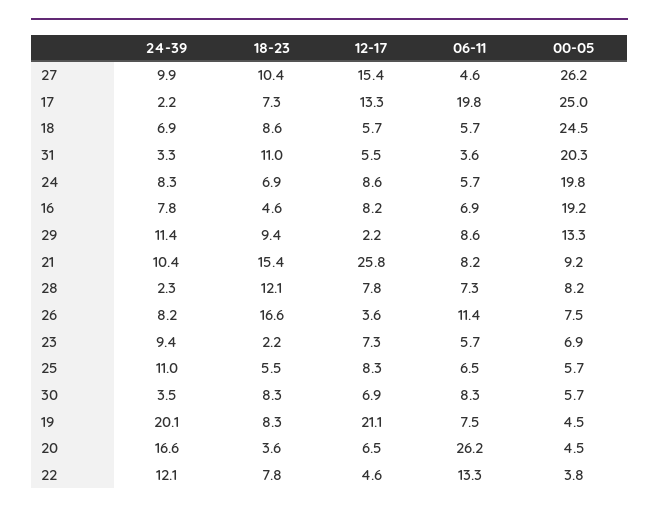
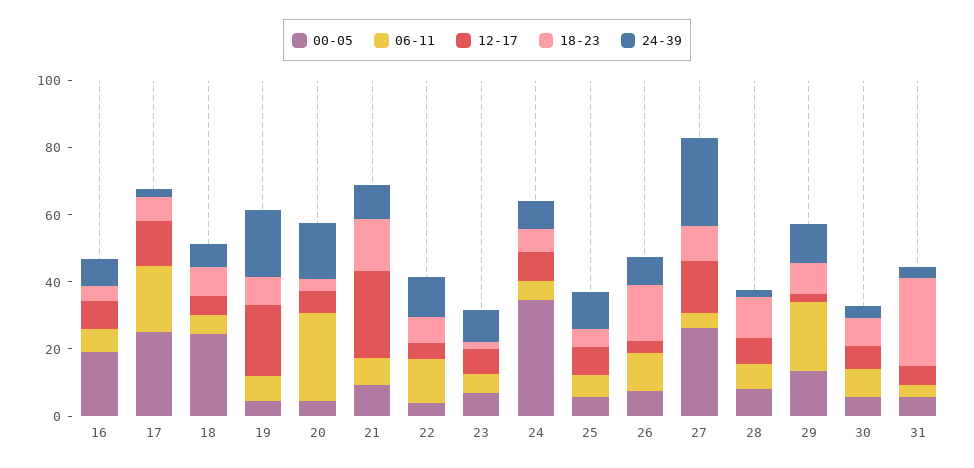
  {
    "24-39": {
-     "27": 9.9,
+     "27": 25,
      "17": 2.2,
      "18": 6.9,
      "31": 3.3,
      "24": 8.3,
      "16": 7.8,
      "29": 11.4,
      "21": 10.4,
      "28": 2.3,
      "26": 8.2,
      "23": 9.4,
      "25": 11,
      "30": 3.5,
      "19": 20.1,
      "20": 16.6,
      "22": 12.1
    },
    "18-23": {
      "27": 10.4,
      "17": 7.3,
      "18": 8.6,
-     "31": 11,
+     "31": 25,
      "24": 6.9,
      "16": 4.6,
      "29": 9.4,
      "21": 15.4,
      "28": 12.1,
      "26": 16.6,
      "23": 2.2,
      "25": 5.5,
      "30": 8.3,
      "19": 8.3,
      "20": 3.6,
      "22": 7.8
    },
    "12-17": {
      "27": 15.4,
      "17": 13.3,
      "18": 5.7,
      "31": 5.5,
      "24": 8.6,
      "16": 8.2,
      "29": 2.2,
      "21": 25.8,
      "28": 7.8,
      "26": 3.6,
      "23": 7.3,
      "25": 8.3,
      "30": 6.9,
      "19": 21.1,
      "20": 6.5,
      "22": 4.6
    },
    "06-11": {
      "27": 4.6,
      "17": 19.8,
      "18": 5.7,
      "31": 3.6,
      "24": 5.7,
      "16": 6.9,
-     "29": 8.6,
+     "29": 20,
      "21": 8.2,
      "28": 7.3,
      "26": 11.4,
      "23": 5.7,
      "25": 6.5,
      "30": 8.3,
      "19": 7.5,
      "20": 26.2,
      "22": 13.3
    },
    "00-05": {
      "27": 26.2,
      "17": 25,
      "18": 24.5,
-     "31": 20.3,
+     "31": 5,
-     "24": 19.8,
+     "24": 35,
      "16": 19.2,
      "29": 13.3,
      "21": 9.2,
      "28": 8.2,
      "26": 7.5,
      "23": 6.9,
      "25": 5.7,
      "30": 5.7,
      "19": 4.5,
      "20": 4.5,
      "22": 3.8
    }
  }

